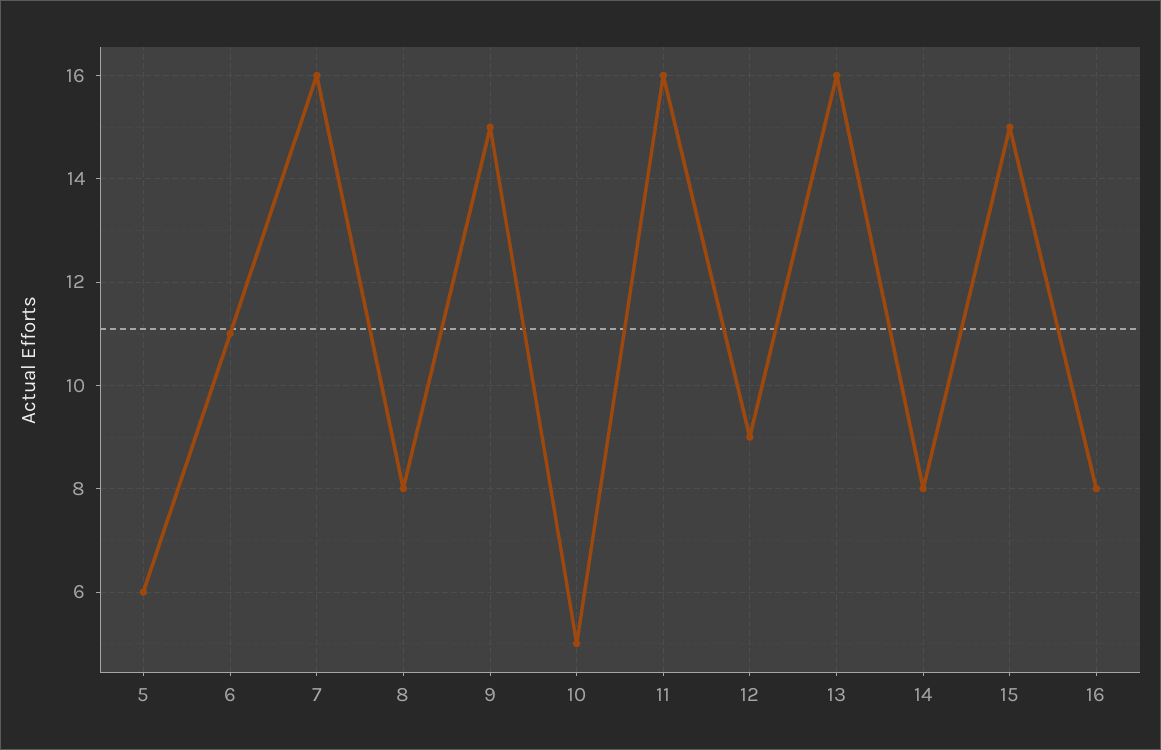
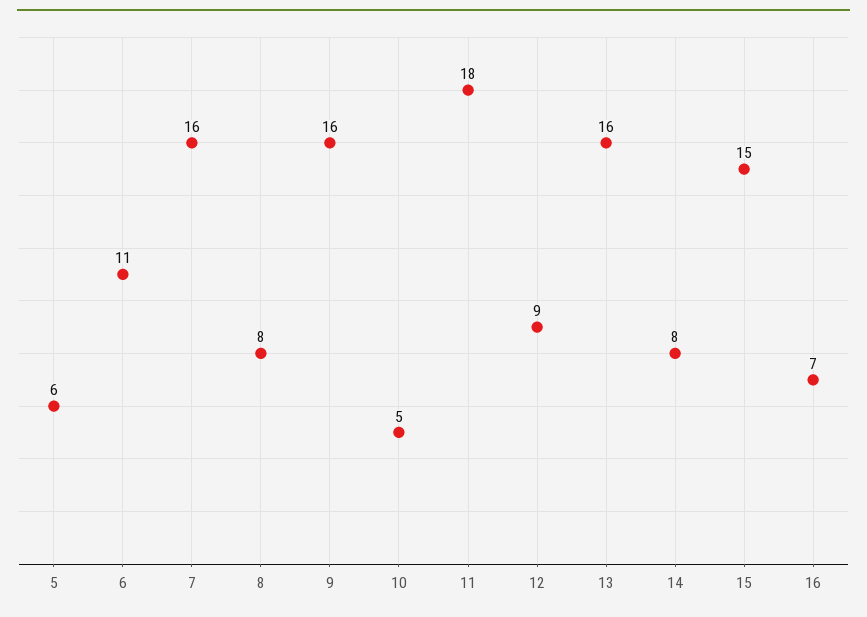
  {
    "5": 6,
    "6": 11,
    "7": 16,
    "8": 8,
-   "9": 15,
+   "9": 16,
    "10": 5,
-   "11": 16,
+   "11": 18,
    "12": 9,
    "13": 16,
    "14": 8,
    "15": 15,
-   "16": 8
+   "16": 7
  }

